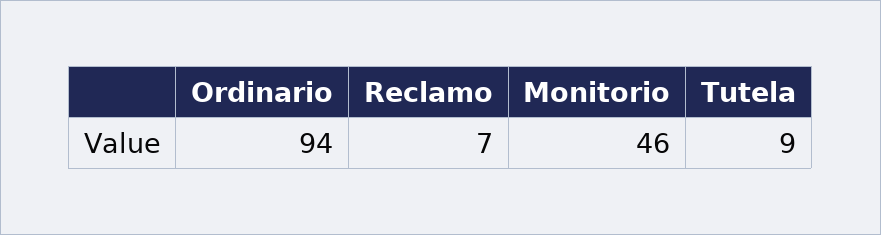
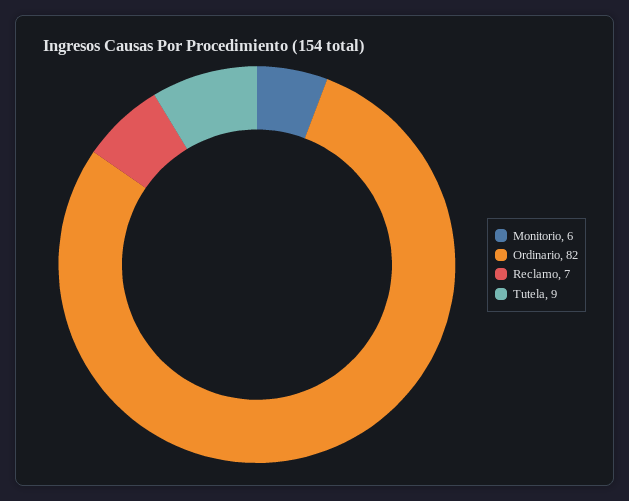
  {
-   "Ordinario": 94,
+   "Ordinario": 82,
    "Reclamo": 7,
-   "Monitorio": 46,
+   "Monitorio": 6,
    "Tutela": 9
  }

